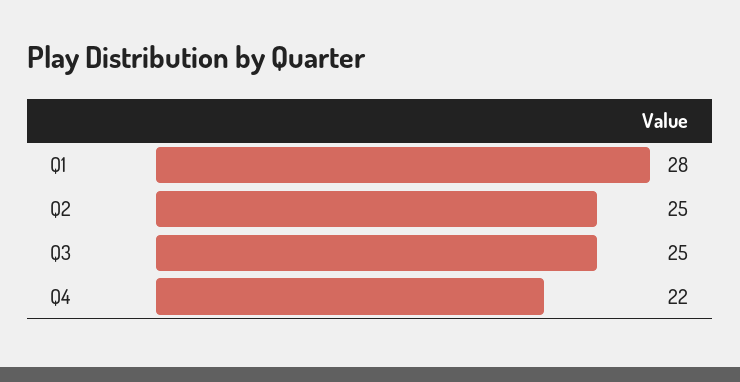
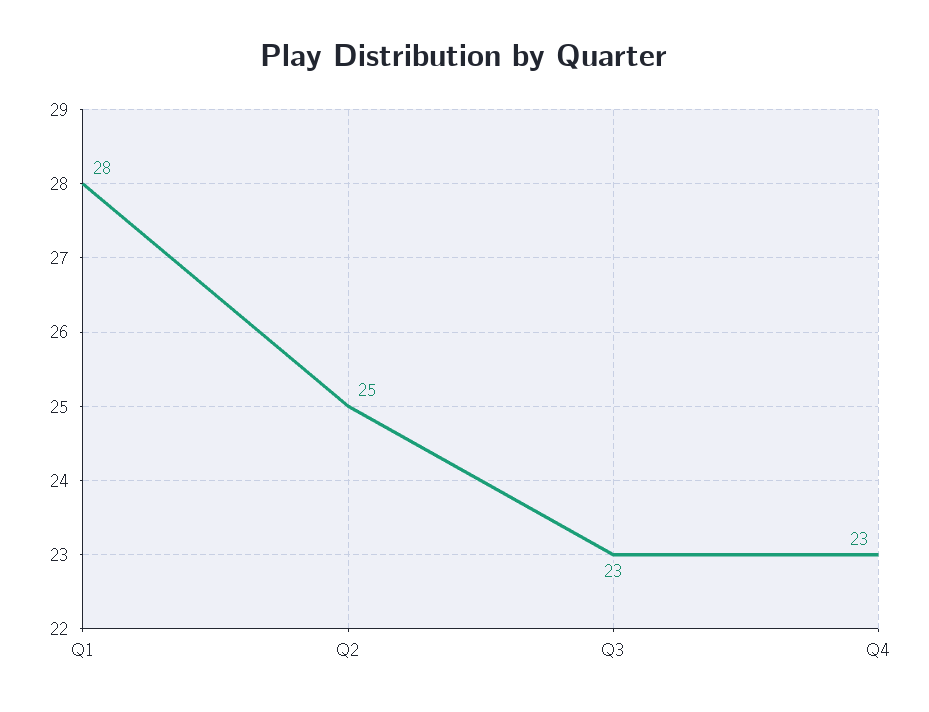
  {
    "Q1": 28,
    "Q2": 25,
-   "Q3": 25,
+   "Q3": 23,
-   "Q4": 22
+   "Q4": 23
  }

